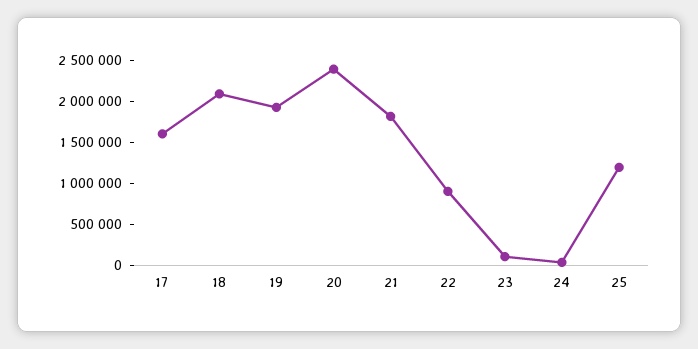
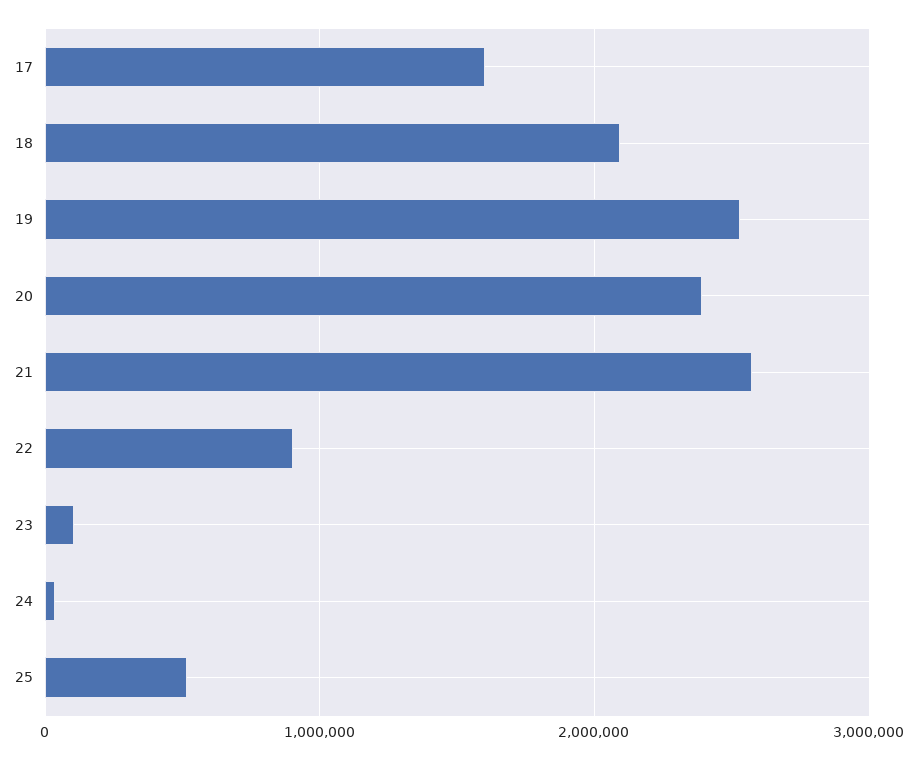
  {
    "17": 1600000,
    "18": 2100000,
-   "19": 1900000,
+   "19": 2500000,
    "20": 2400000,
-   "21": 1800000,
+   "21": 2600000,
    "22": 900000,
    "23": 100000,
    "24": 0,
-   "25": 1200000
+   "25": 500000
  }

